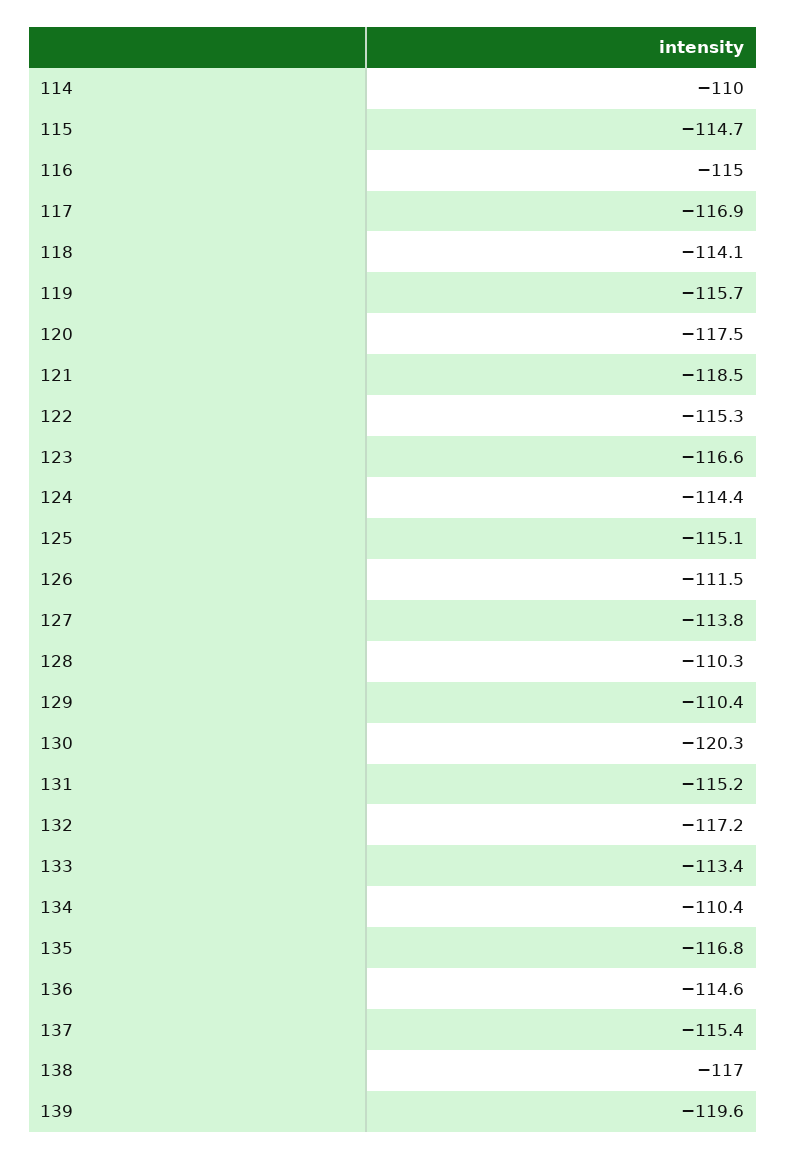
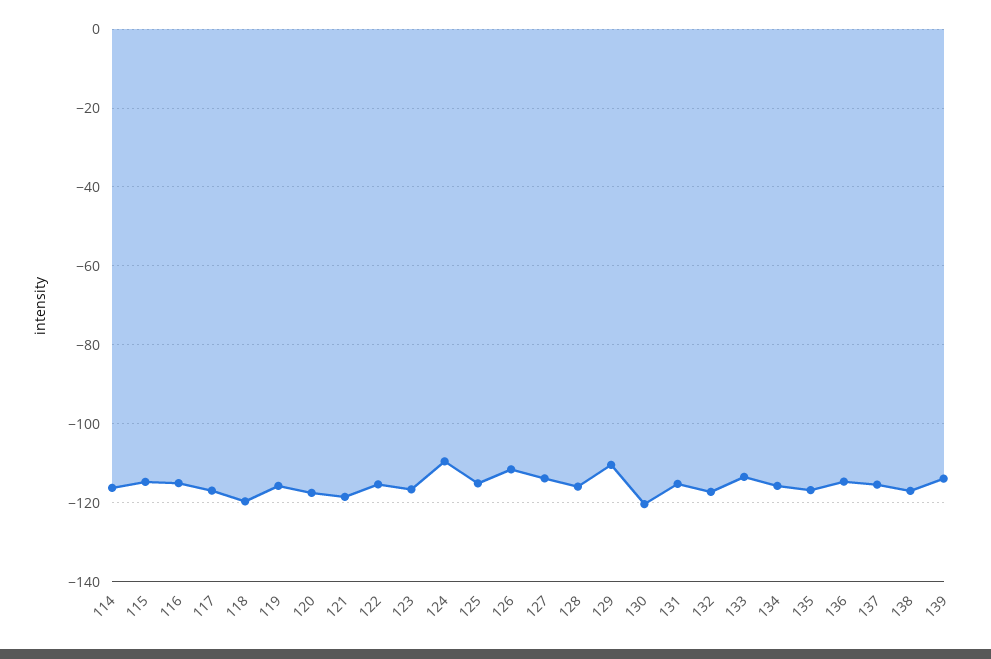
  {
-   "114": -110,
+   "114": -116,
    "115": -114.7,
    "116": -115,
    "117": -116.9,
-   "118": -114.1,
+   "118": -120,
    "119": -115.7,
    "120": -117.5,
    "121": -118.5,
    "122": -115.3,
    "123": -116.6,
-   "124": -114.4,
+   "124": -110,
    "125": -115.1,
    "126": -111.5,
    "127": -113.8,
-   "128": -110.3,
+   "128": -116,
    "129": -110.4,
    "130": -120.3,
    "131": -115.2,
    "132": -117.2,
    "133": -113.4,
-   "134": -110.4,
+   "134": -116,
    "135": -116.8,
    "136": -114.6,
    "137": -115.4,
    "138": -117,
-   "139": -119.6
+   "139": -114
  }

